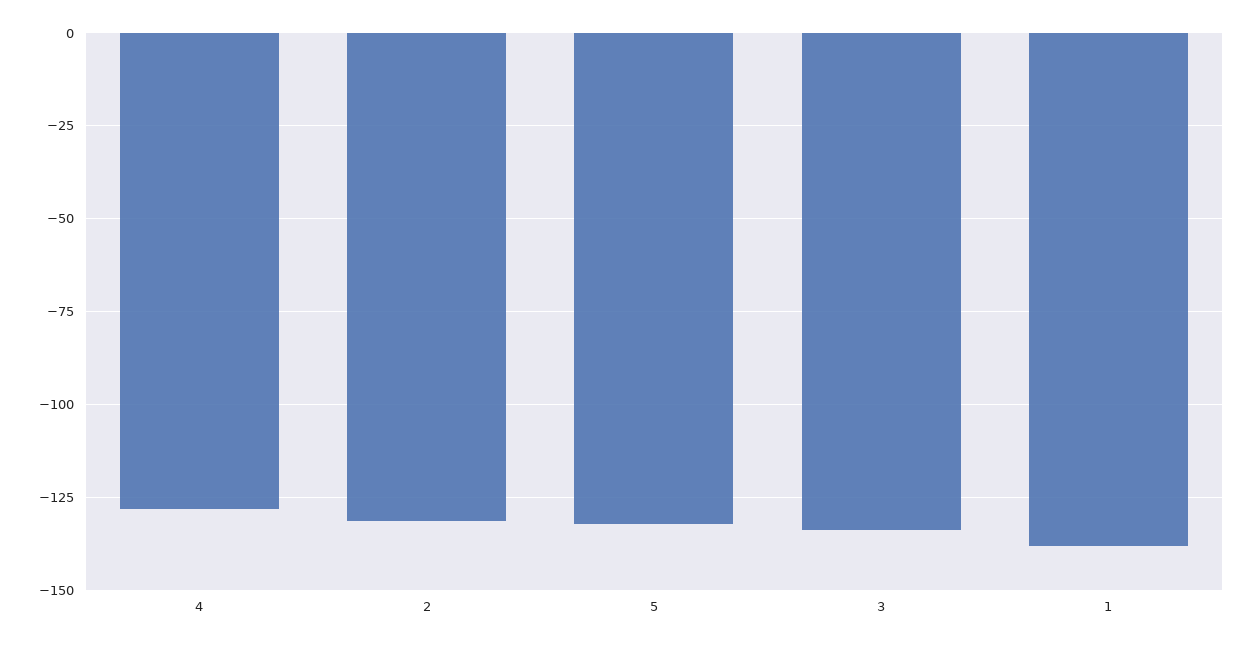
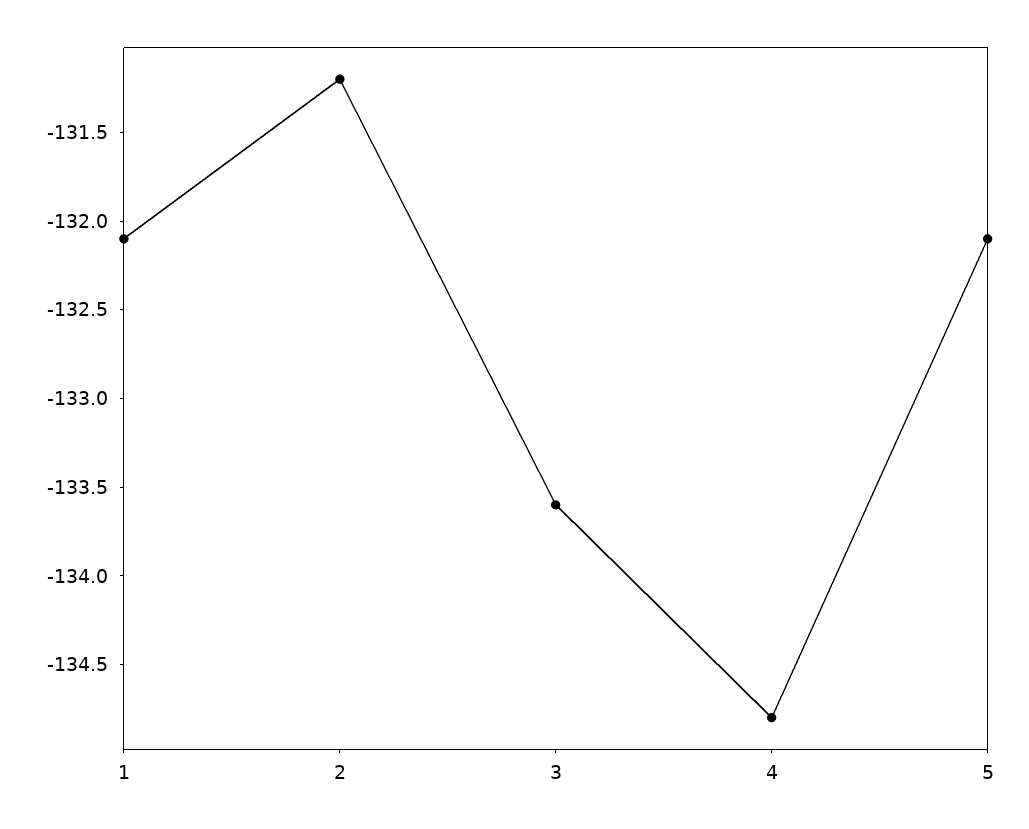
  {
-   "4": -127.5,
+   "4": -134.8,
    "2": -131.2,
    "5": -132.1,
    "3": -133.6,
-   "1": -137.5
+   "1": -132.1
  }

